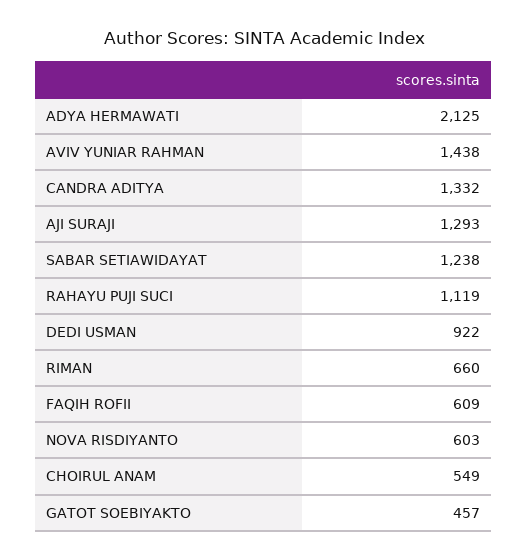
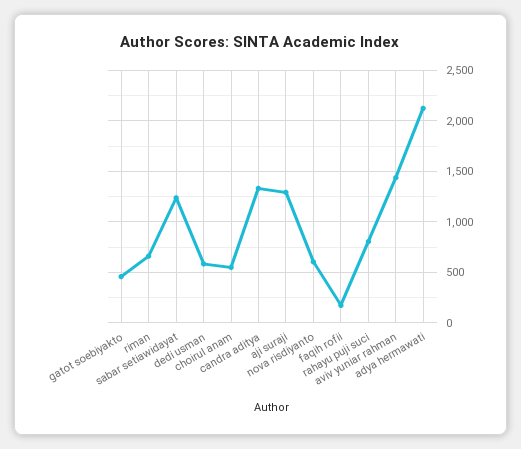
  {
    "ADYA HERMAWATI": 2125,
    "AVIV YUNIAR RAHMAN": 1438,
    "CANDRA ADITYA": 1332,
    "AJI SURAJI": 1293,
    "SABAR SETIAWIDAYAT": 1238,
-   "RAHAYU PUJI SUCI": 1119,
+   "RAHAYU PUJI SUCI": 800,
-   "DEDI USMAN": 922,
+   "DEDI USMAN": 600,
    "RIMAN": 660,
-   "FAQIH ROFII": 609,
+   "FAQIH ROFII": 200,
    "NOVA RISDIYANTO": 603,
    "CHOIRUL ANAM": 549,
    "GATOT SOEBIYAKTO": 457
  }

